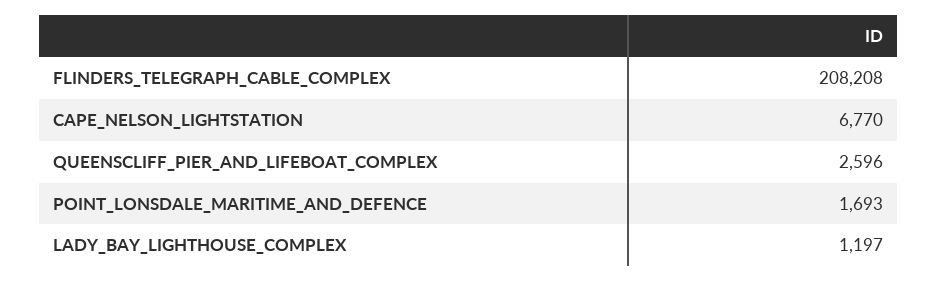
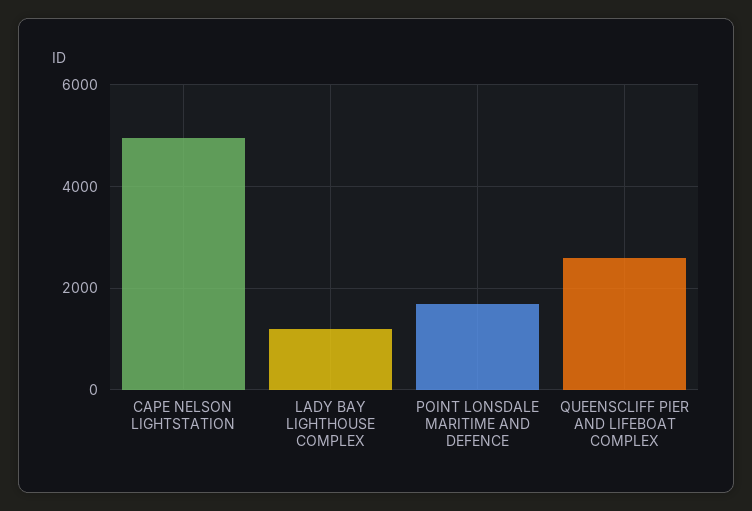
  {
-   "FLINDERS_TELEGRAPH_CABLE_COMPLEX": 208208,
-   "CAPE_NELSON_LIGHTSTATION": 6770,
+   "CAPE_NELSON_LIGHTSTATION": 5000,
    "QUEENSCLIFF_PIER_AND_LIFEBOAT_COMPLEX": 2596,
    "POINT_LONSDALE_MARITIME_AND_DEFENCE": 1693,
    "LADY_BAY_LIGHTHOUSE_COMPLEX": 1197
  }

